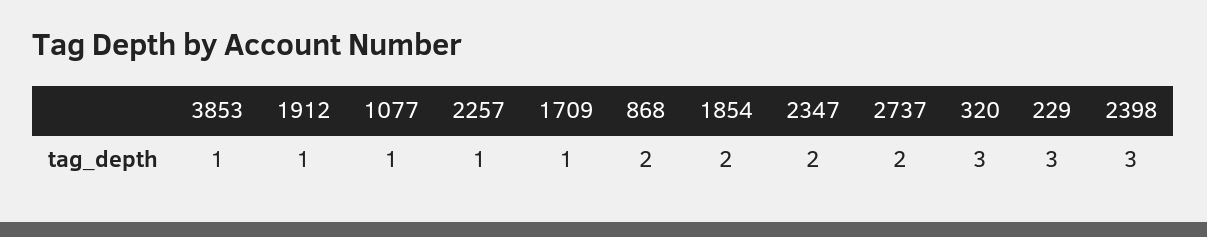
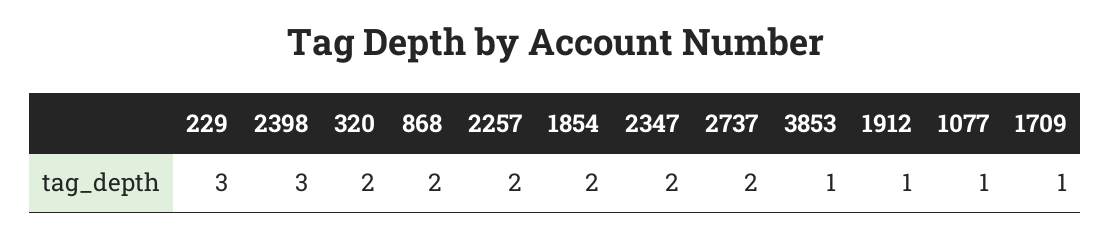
  {
    "3853": 1,
    "1912": 1,
    "1077": 1,
-   "2257": 1,
+   "2257": 2,
    "1709": 1,
    "868": 2,
    "1854": 2,
    "2347": 2,
    "2737": 2,
-   "320": 3,
+   "320": 2,
    "229": 3,
    "2398": 3
  }

